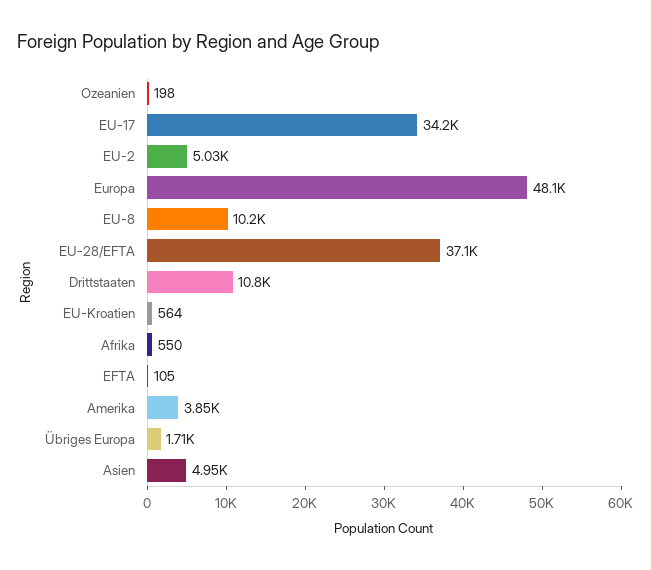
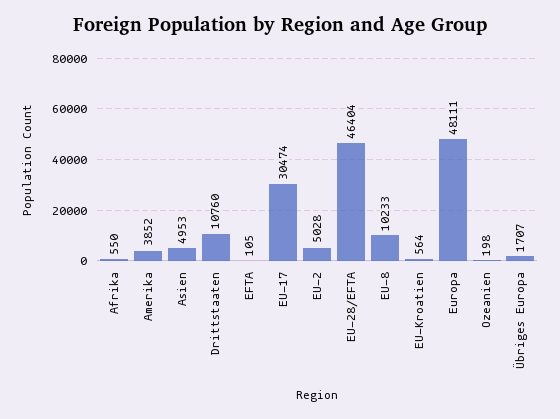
  {
    "Ozeanien": 198,
-   "EU-17": 34200,
+   "EU-17": 30474,
    "EU-2": 5028,
    "Europa": 48111,
    "EU-8": 10233,
-   "EU-28/EFTA": 37100,
+   "EU-28/EFTA": 46404,
    "Drittstaaten": 10760,
    "EU-Kroatien": 564,
    "Afrika": 550,
    "EFTA": 105,
    "Amerika": 3852,
    "Übriges Europa": 1707,
    "Asien": 4953
  }

